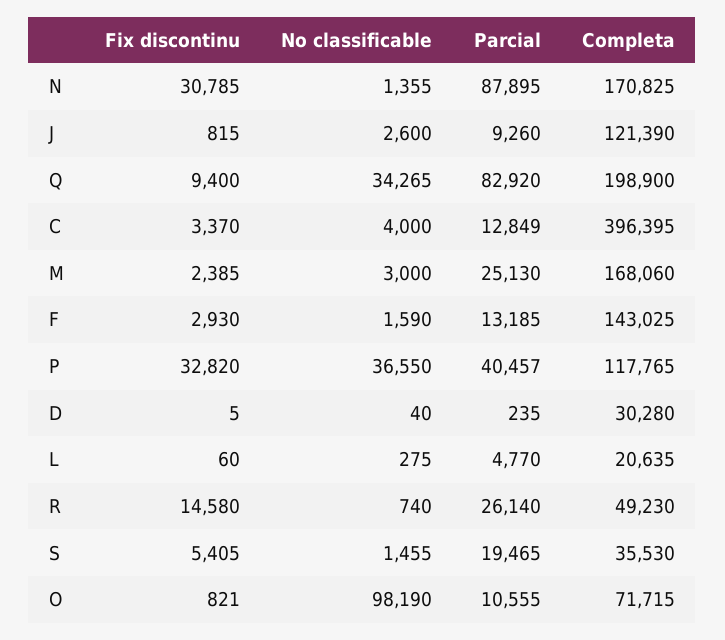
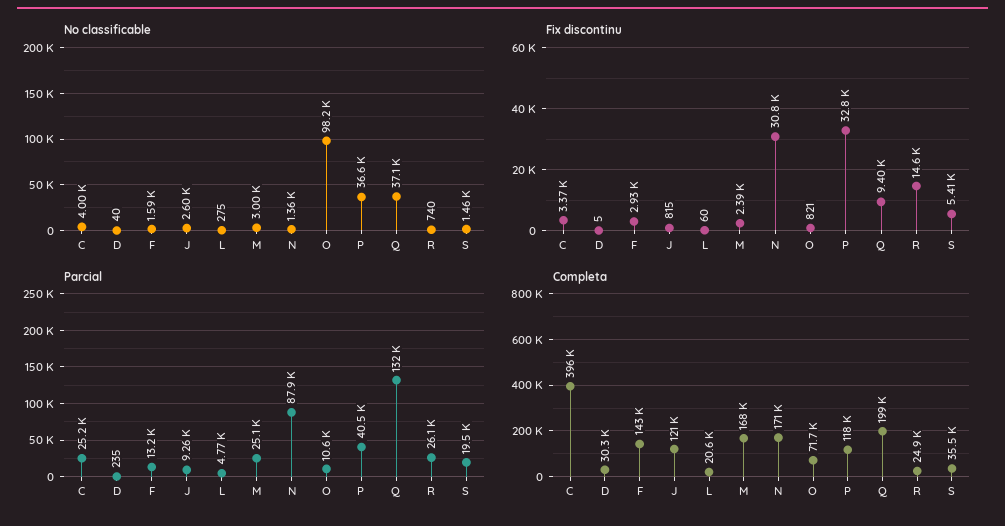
  {
    "Fix discontinu": {
      "N": 30785,
      "J": 815,
      "Q": 9400,
      "C": 3370,
      "M": 2385,
      "F": 2930,
      "P": 32820,
      "D": 5,
      "L": 60,
      "R": 14580,
      "S": 5405,
      "O": 821
    },
    "No classificable": {
      "N": 1355,
      "J": 2600,
-     "Q": 34265,
+     "Q": 37100,
      "C": 4000,
      "M": 3000,
      "F": 1590,
      "P": 36550,
      "D": 40,
      "L": 275,
      "R": 740,
      "S": 1455,
      "O": 98190
    },
    "Parcial": {
      "N": 87895,
      "J": 9260,
-     "Q": 82920,
+     "Q": 132000,
-     "C": 12849,
+     "C": 25200,
      "M": 25130,
      "F": 13185,
      "P": 40457,
      "D": 235,
      "L": 4770,
      "R": 26140,
      "S": 19465,
      "O": 10555
    },
    "Completa": {
      "N": 170825,
      "J": 121390,
      "Q": 198900,
      "C": 396395,
      "M": 168060,
      "F": 143025,
      "P": 117765,
      "D": 30280,
      "L": 20635,
-     "R": 49230,
+     "R": 24900,
      "S": 35530,
      "O": 71715
    }
  }

